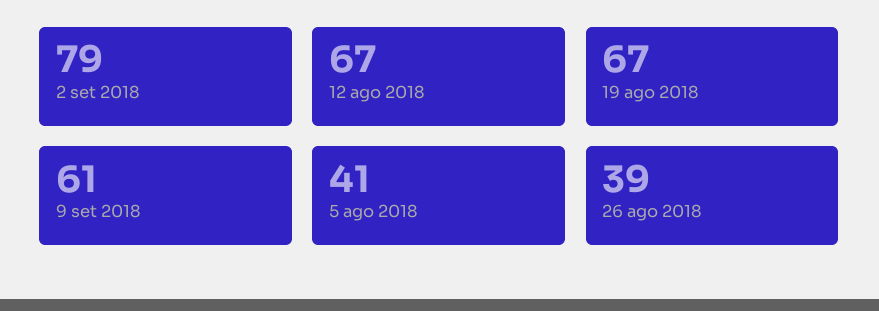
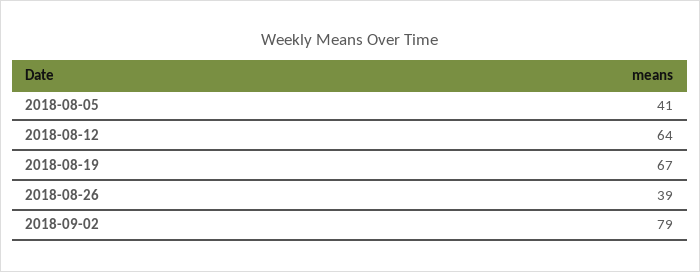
  {
    "2 set 2018": 79,
-   "12 ago 2018": 67,
+   "12 ago 2018": 64,
    "19 ago 2018": 67,
-   "9 set 2018": 61,
    "5 ago 2018": 41,
    "26 ago 2018": 39
  }

